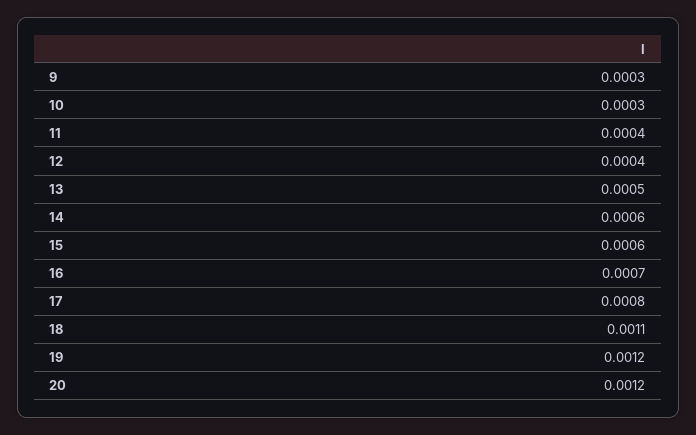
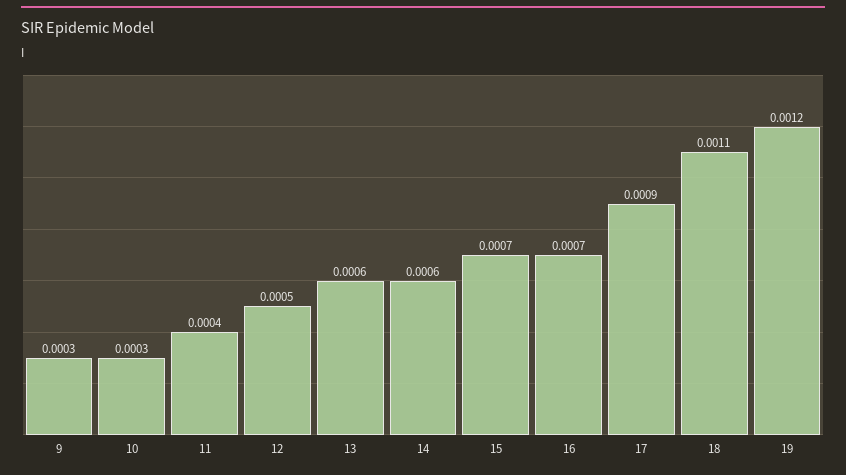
  {
    "9": 0.0003,
    "10": 0.0003,
    "11": 0.0004,
-   "12": 0.0004,
+   "12": 0.0005,
-   "13": 0.0005,
+   "13": 0.0006,
    "14": 0.0006,
-   "15": 0.0006,
+   "15": 0.0007,
    "16": 0.0007,
-   "17": 0.0008,
+   "17": 0.0009,
    "18": 0.0011,
-   "19": 0.0012,
+   "19": 0.0012
-   "20": 0.0012
  }

